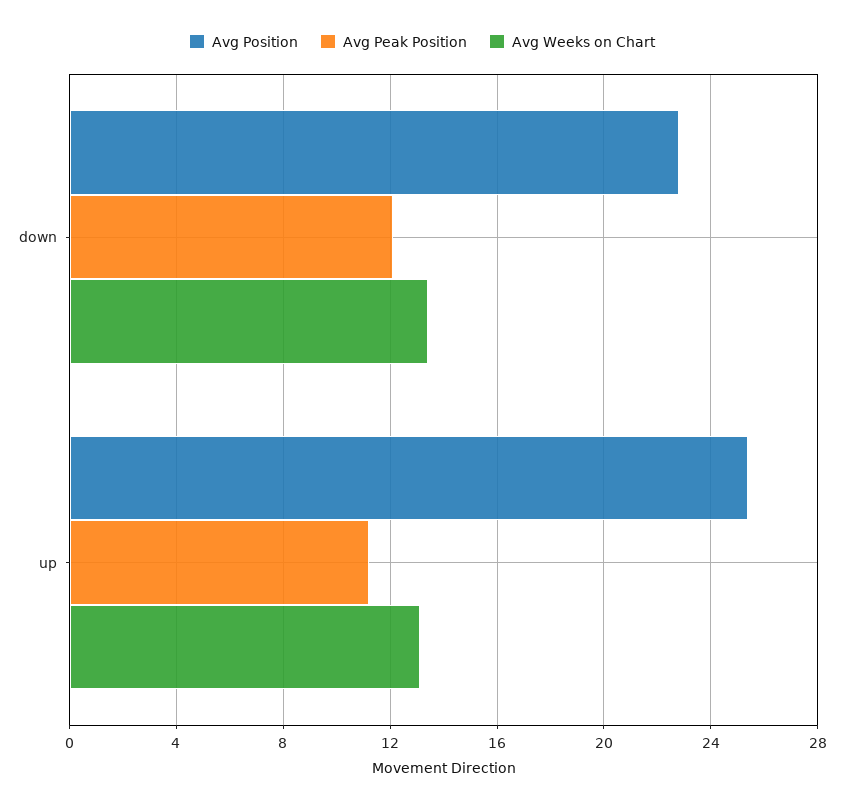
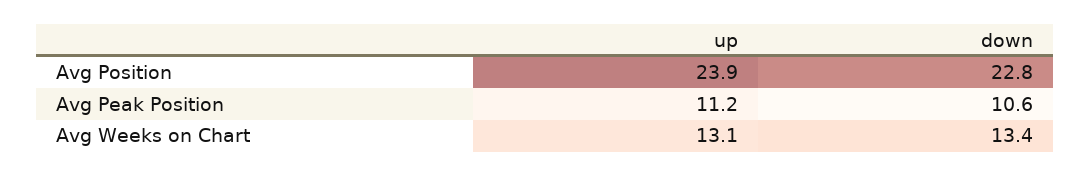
  {
    "Avg Position": {
      "down": 22.8,
-     "up": 25.5
+     "up": 23.9
    },
    "Avg Peak Position": {
-     "down": 12,
+     "down": 10.6,
      "up": 11.2
    },
    "Avg Weeks on Chart": {
      "down": 13.4,
      "up": 13.1
    }
  }

